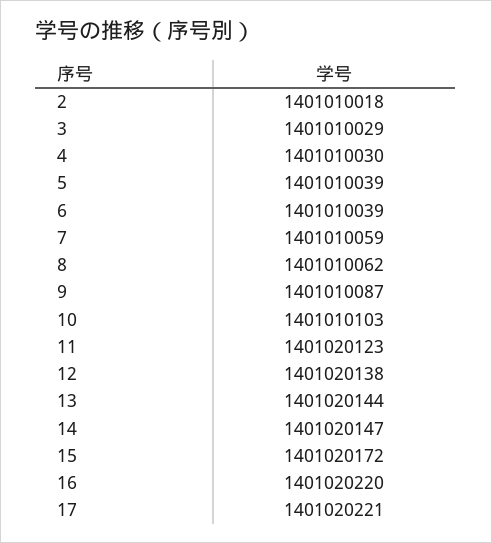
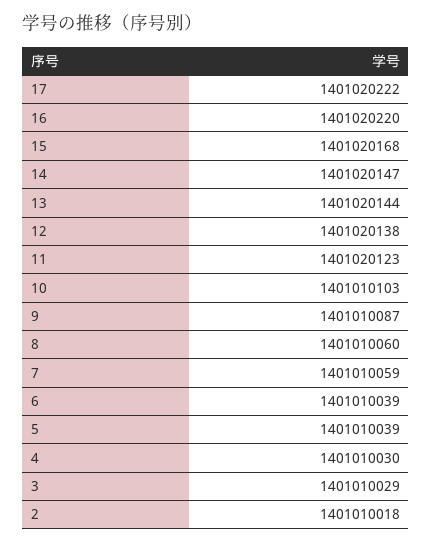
  {
    "2": 1401010018,
    "3": 1401010029,
    "4": 1401010030,
    "5": 1401010039,
    "6": 1401010039,
    "7": 1401010059,
-   "8": 1401010062,
+   "8": 1401010060,
    "9": 1401010087,
    "10": 1401010103,
    "11": 1401020123,
    "12": 1401020138,
    "13": 1401020144,
    "14": 1401020147,
-   "15": 1401020172,
+   "15": 1401020168,
    "16": 1401020220,
-   "17": 1401020221
+   "17": 1401020222
  }

